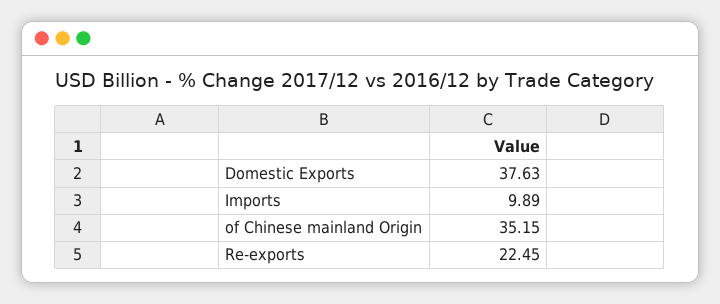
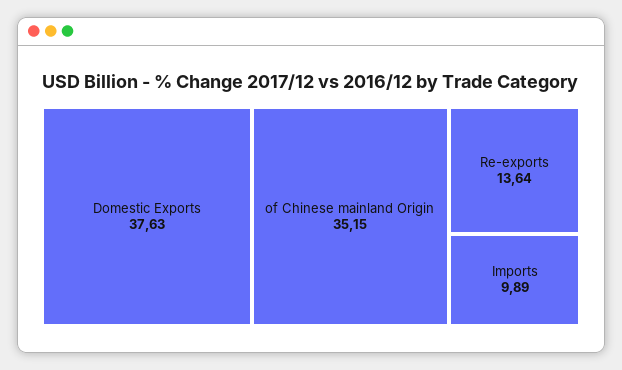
  {
    "Domestic Exports": 37.63,
    "Imports": 9.89,
    "of Chinese mainland Origin": 35.15,
-   "Re-exports": 22.45
+   "Re-exports": 13.64
  }

